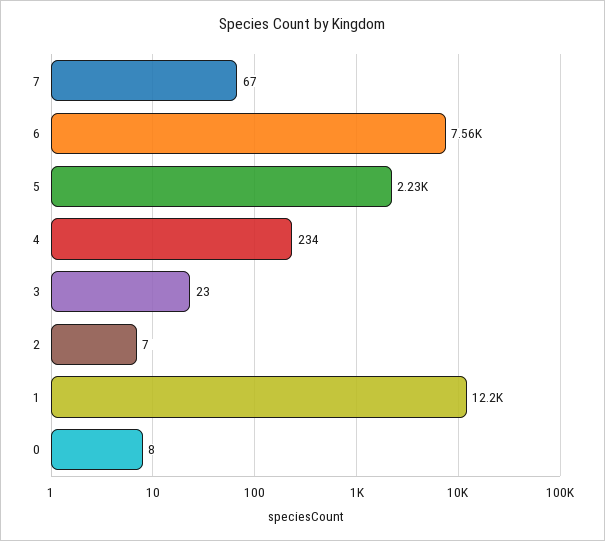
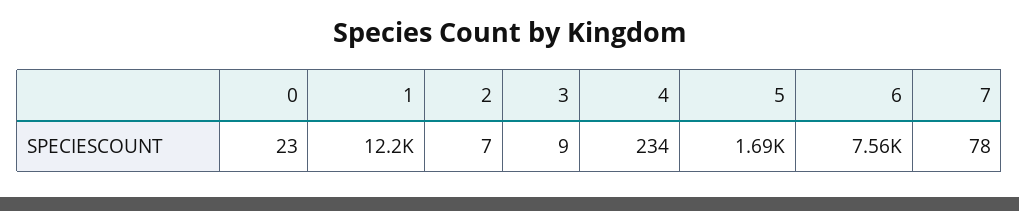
  {
-   "7": 67,
+   "7": 78,
    "6": 7560,
-   "5": 2230,
+   "5": 1690,
    "4": 234,
-   "3": 23,
+   "3": 9,
    "2": 7,
    "1": 12200,
-   "0": 8
+   "0": 23
  }

